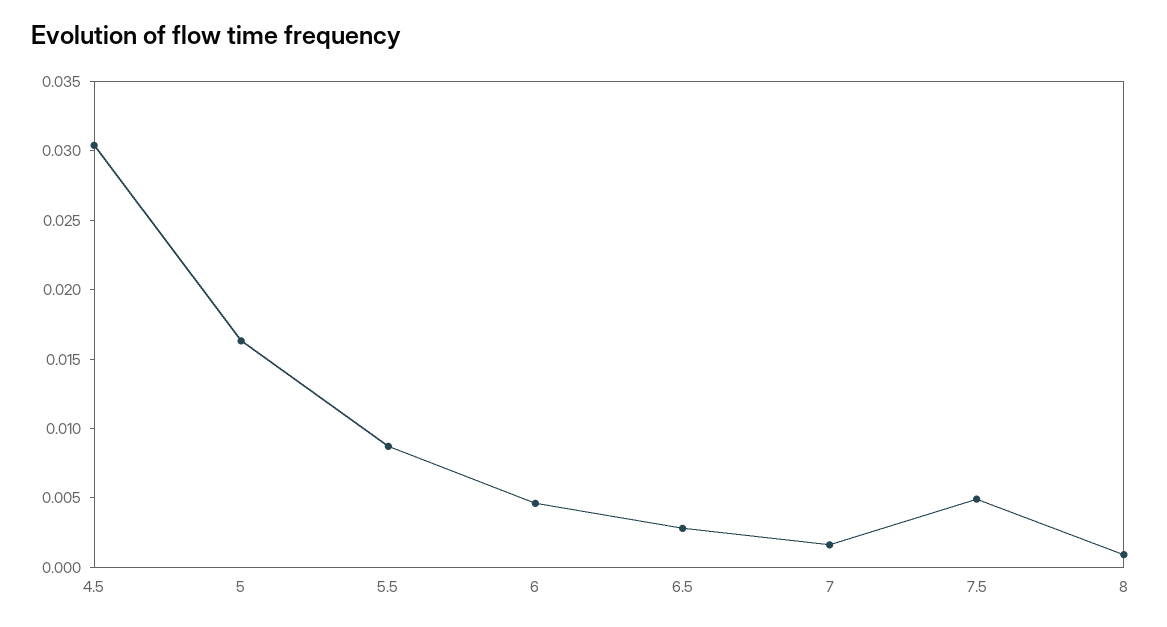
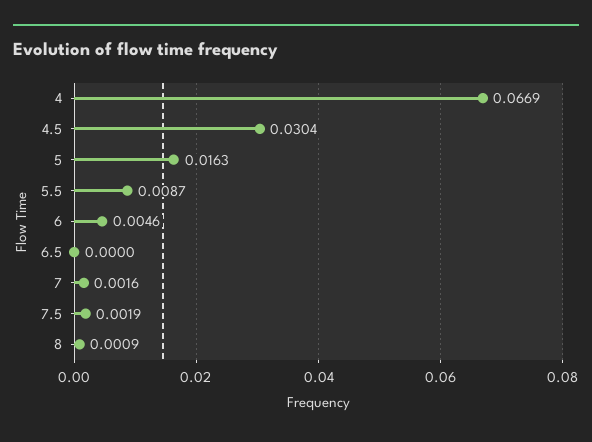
  {
    "4.5": 0.0304,
    "5": 0.0163,
    "5.5": 0.0087,
    "6": 0.0046,
-   "6.5": 0.003,
+   "6.5": 0,
    "7": 0.0016,
-   "7.5": 0.005,
+   "7.5": 0.0019,
-   "8": 0.0009
+   "8": 0.0009,
+   "4": 0.0669
  }

